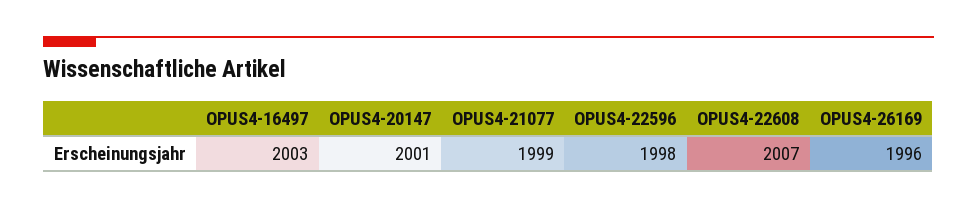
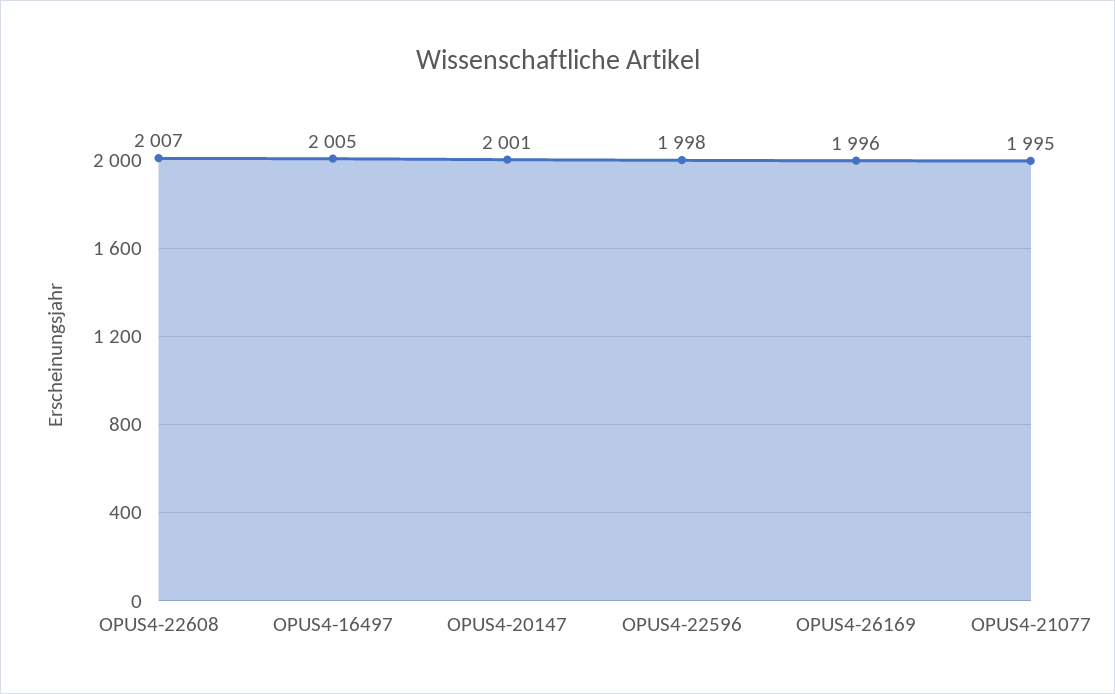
  {
-   "OPUS4-16497": 2003,
+   "OPUS4-16497": 2005,
    "OPUS4-20147": 2001,
-   "OPUS4-21077": 1999,
+   "OPUS4-21077": 1995,
    "OPUS4-22596": 1998,
    "OPUS4-22608": 2007,
    "OPUS4-26169": 1996
  }

